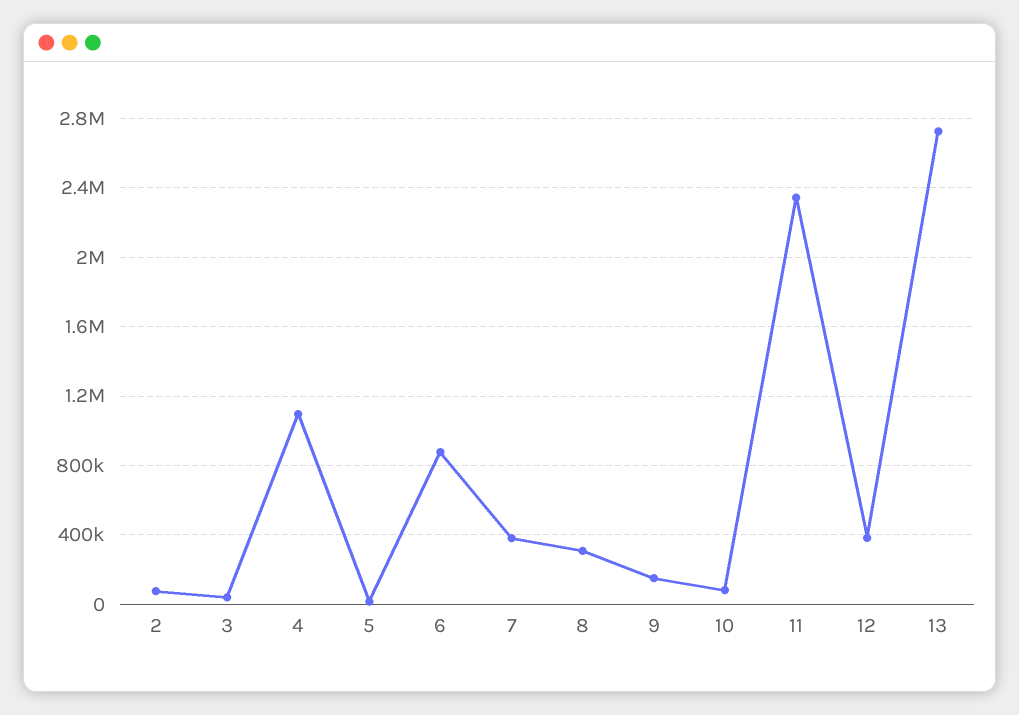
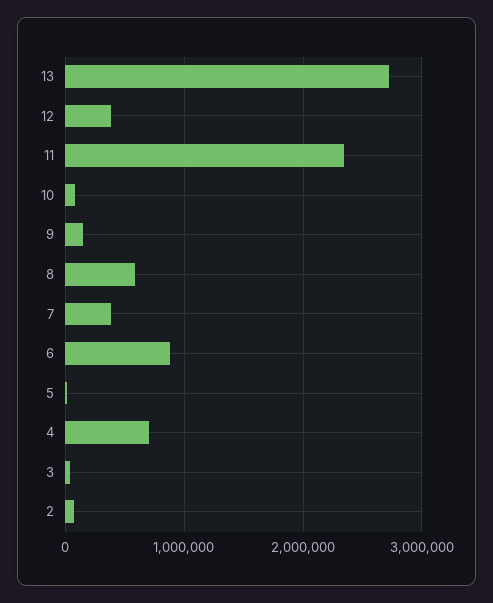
  {
    "2": 50000,
    "3": 50000,
-   "4": 1100000,
+   "4": 700000,
    "5": 0,
    "6": 900000,
    "7": 400000,
-   "8": 300000,
+   "8": 600000,
    "9": 150000,
    "10": 100000,
    "11": 2350000,
    "12": 400000,
    "13": 2750000
  }

